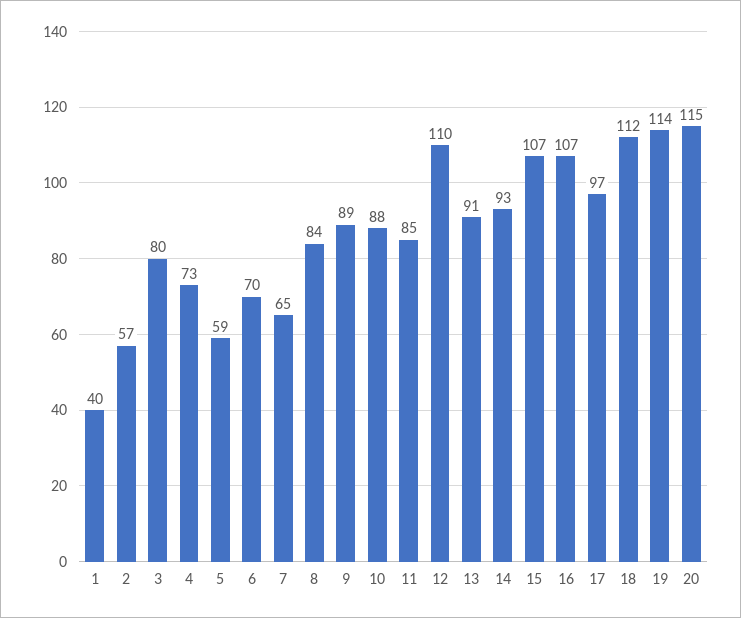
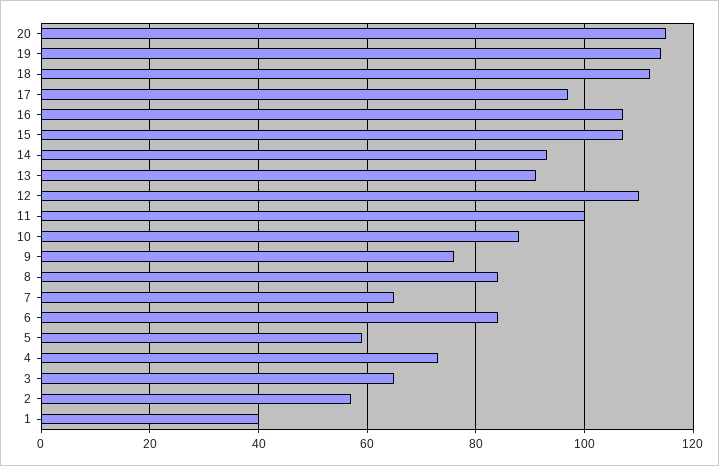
  {
    "1": 40,
    "2": 57,
-   "3": 80,
+   "3": 65,
    "4": 73,
    "5": 59,
-   "6": 70,
+   "6": 85,
    "7": 65,
    "8": 84,
-   "9": 89,
+   "9": 75,
    "10": 88,
-   "11": 85,
+   "11": 100,
    "12": 110,
    "13": 91,
    "14": 93,
    "15": 107,
    "16": 107,
    "17": 97,
    "18": 112,
    "19": 114,
    "20": 115
  }

